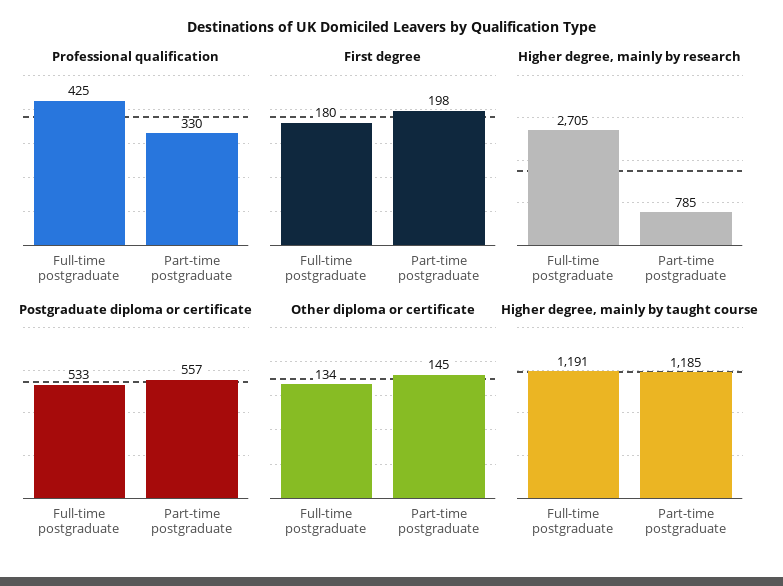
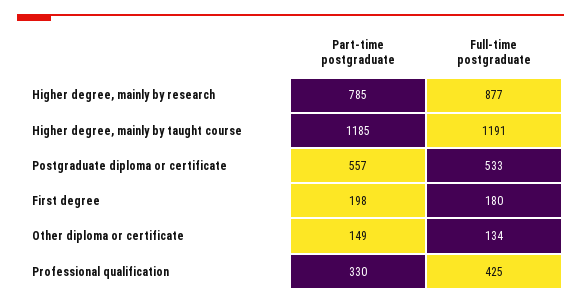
  {
    "Professional qualification": {
      "Full-time postgraduate": 425,
      "Part-time postgraduate": 330
    },
    "First degree": {
      "Full-time postgraduate": 180,
      "Part-time postgraduate": 198
    },
    "Higher degree, mainly by research": {
-     "Full-time postgraduate": 2705,
+     "Full-time postgraduate": 877,
      "Part-time postgraduate": 785
    },
    "Postgraduate diploma or certificate": {
      "Full-time postgraduate": 533,
      "Part-time postgraduate": 557
    },
    "Other diploma or certificate": {
      "Full-time postgraduate": 134,
-     "Part-time postgraduate": 145
+     "Part-time postgraduate": 149
    },
    "Higher degree, mainly by taught course": {
      "Full-time postgraduate": 1191,
      "Part-time postgraduate": 1185
    }
  }

